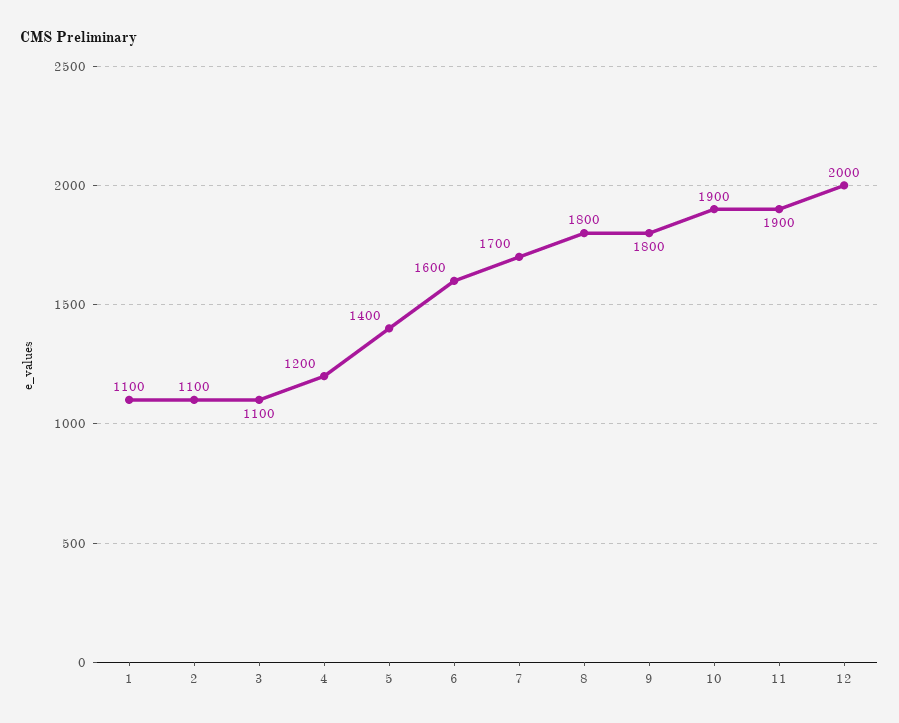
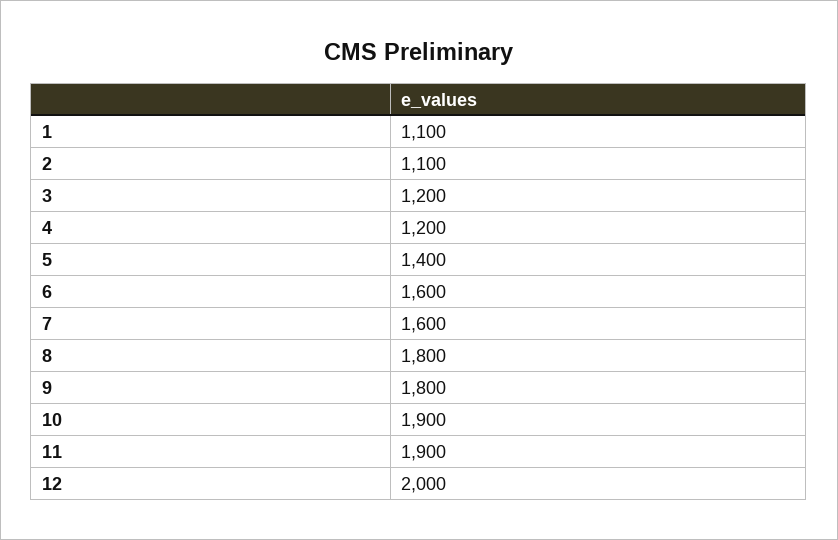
  {
    "1": 1100,
    "2": 1100,
-   "3": 1100,
+   "3": 1200,
    "4": 1200,
    "5": 1400,
    "6": 1600,
-   "7": 1700,
+   "7": 1600,
    "8": 1800,
    "9": 1800,
    "10": 1900,
    "11": 1900,
    "12": 2000
  }

